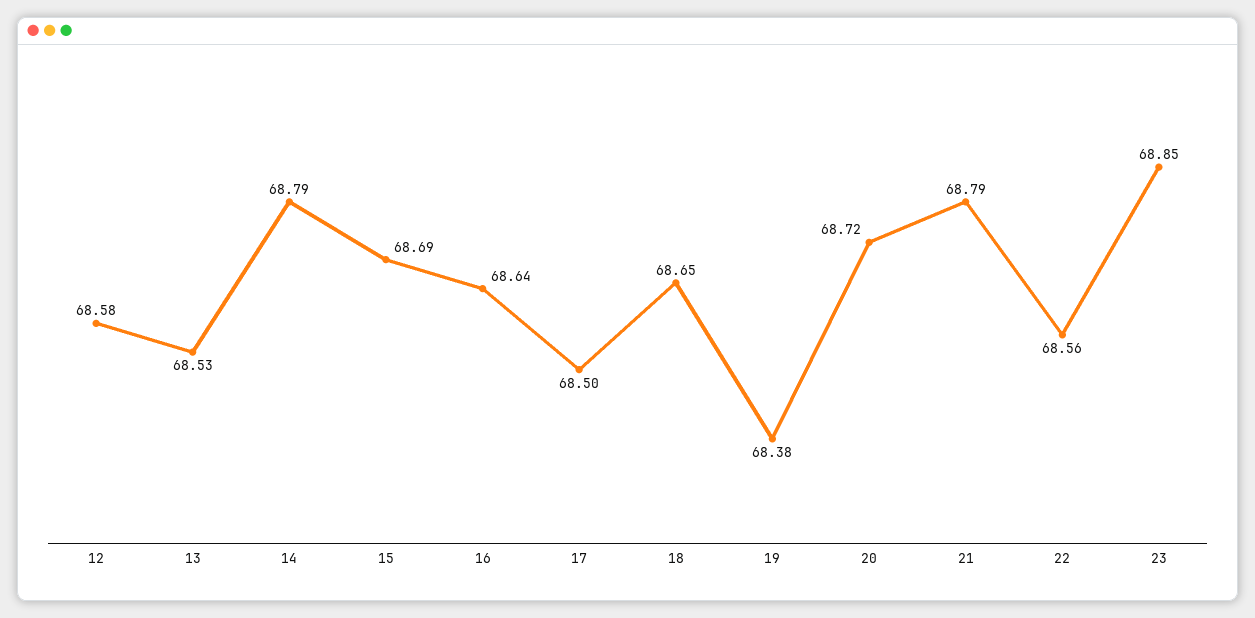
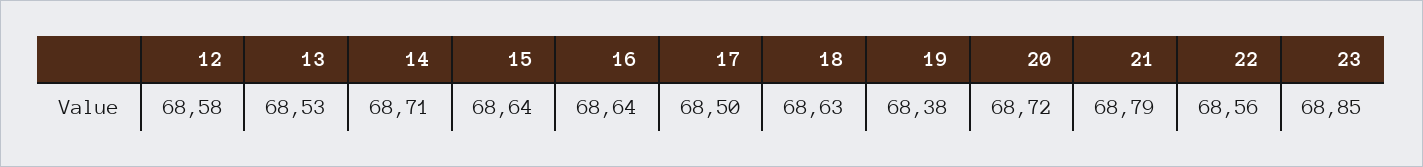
  {
    "12": 68.58,
    "13": 68.53,
-   "14": 68.79,
+   "14": 68.71,
-   "15": 68.69,
+   "15": 68.64,
    "16": 68.64,
    "17": 68.5,
-   "18": 68.65,
+   "18": 68.63,
    "19": 68.38,
    "20": 68.72,
    "21": 68.79,
    "22": 68.56,
    "23": 68.85
  }

